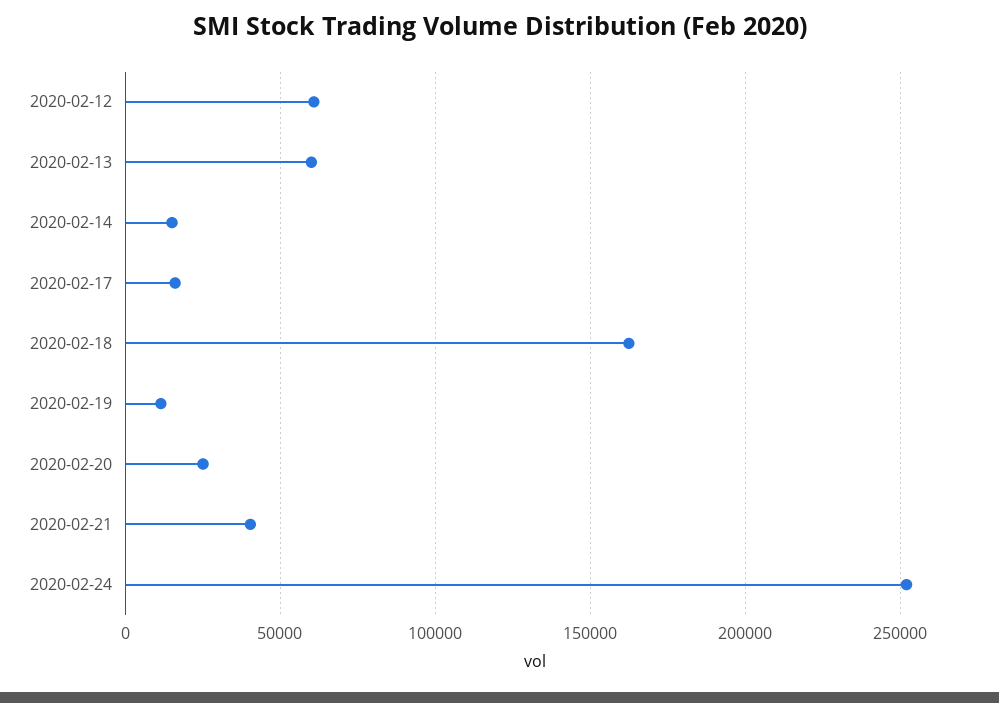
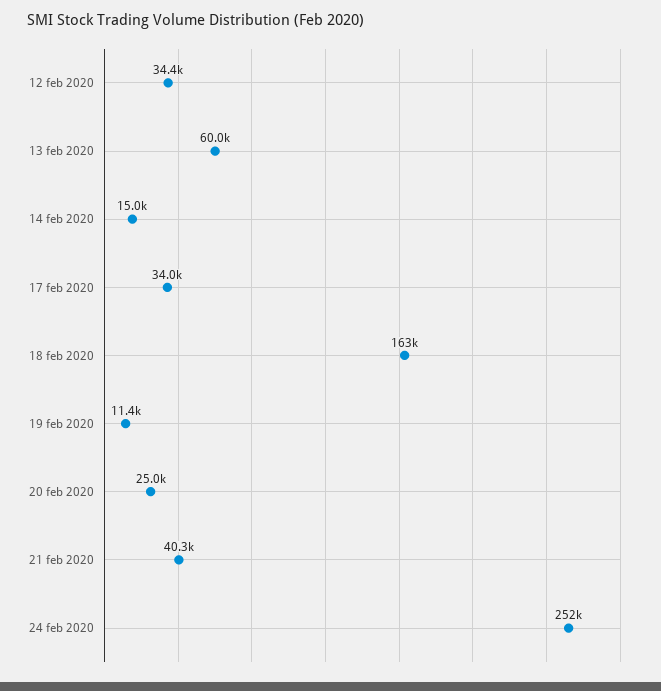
  {
-   "2020-02-12": 60000,
+   "2020-02-12": 34400,
    "2020-02-13": 60000,
    "2020-02-14": 15000,
-   "2020-02-17": 15000,
+   "2020-02-17": 34000,
    "2020-02-18": 163000,
    "2020-02-19": 11400,
    "2020-02-20": 25000,
    "2020-02-21": 40300,
    "2020-02-24": 252000
  }

